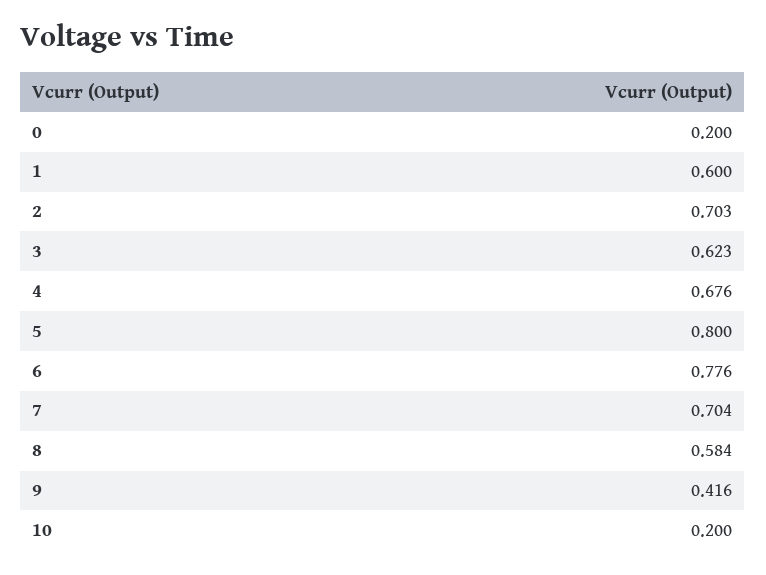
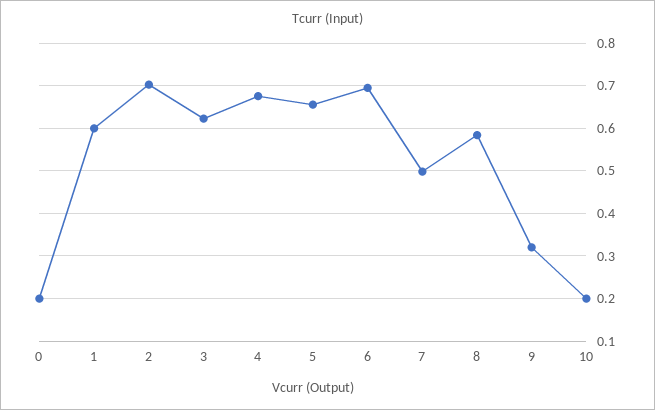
  {
    "0": 0.2,
    "1": 0.6,
    "2": 0.703,
    "3": 0.623,
    "4": 0.676,
-   "5": 0.8,
+   "5": 0.66,
-   "6": 0.776,
+   "6": 0.7,
-   "7": 0.704,
+   "7": 0.5,
    "8": 0.584,
-   "9": 0.416,
+   "9": 0.32,
    "10": 0.2
  }

